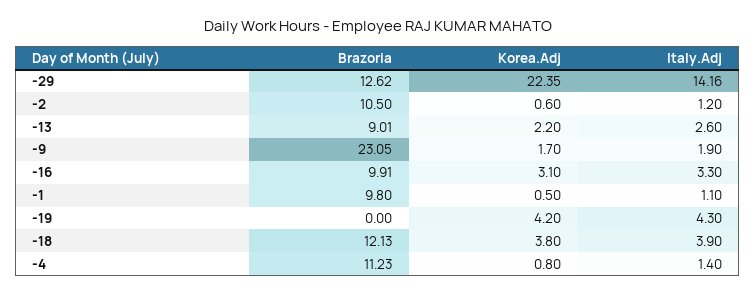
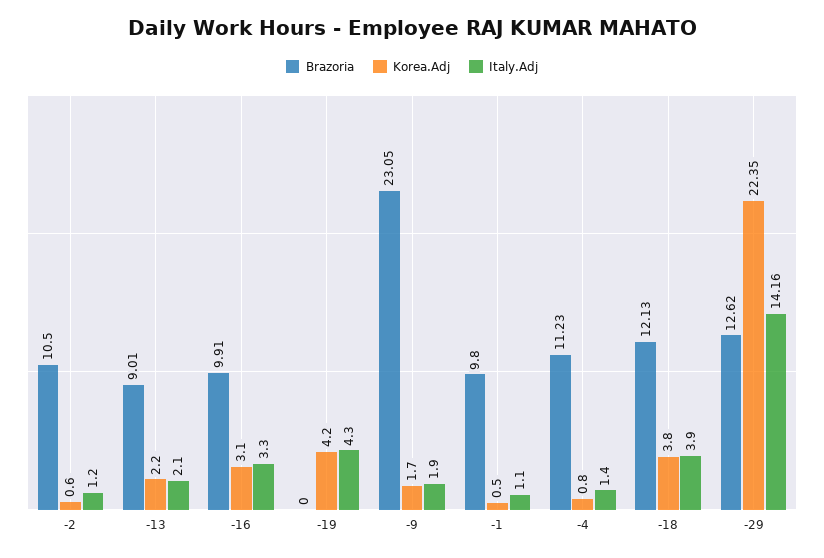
  {
    "Brazoria": {
      "-29": 12.62,
      "-2": 10.5,
      "-13": 9.01,
      "-9": 23.05,
      "-16": 9.91,
      "-1": 9.8,
      "-19": 0,
      "-18": 12.13,
      "-4": 11.23
    },
    "Korea.Adj": {
      "-29": 22.35,
      "-2": 0.6,
      "-13": 2.2,
      "-9": 1.7,
      "-16": 3.1,
      "-1": 0.5,
      "-19": 4.2,
      "-18": 3.8,
      "-4": 0.8
    },
    "Italy.Adj": {
      "-29": 14.16,
      "-2": 1.2,
-     "-13": 2.6,
+     "-13": 2.1,
      "-9": 1.9,
      "-16": 3.3,
      "-1": 1.1,
      "-19": 4.3,
      "-18": 3.9,
      "-4": 1.4
    }
  }

